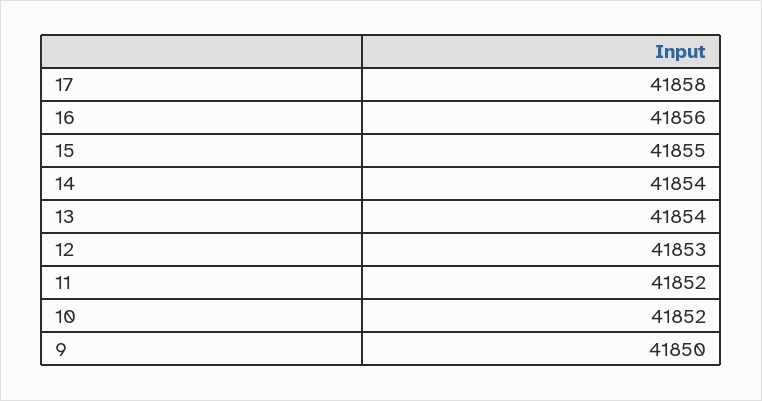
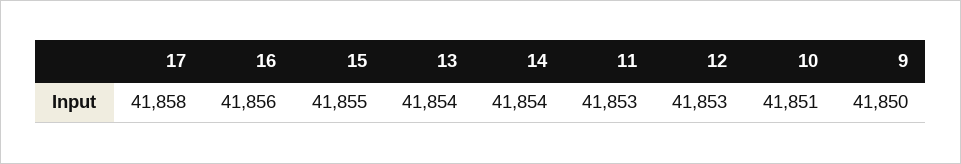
  {
    "17": 41858,
    "16": 41856,
    "15": 41855,
    "14": 41854,
    "13": 41854,
    "12": 41853,
-   "11": 41852,
+   "11": 41853,
-   "10": 41852,
+   "10": 41851,
    "9": 41850
  }

